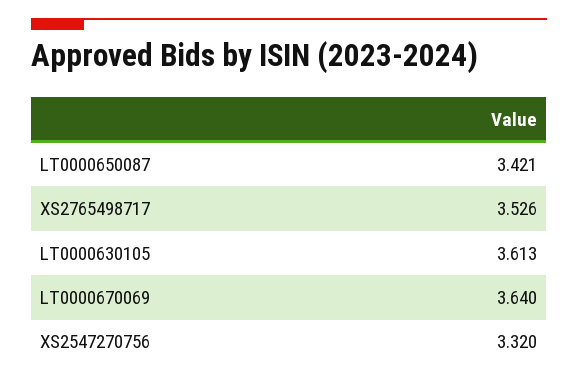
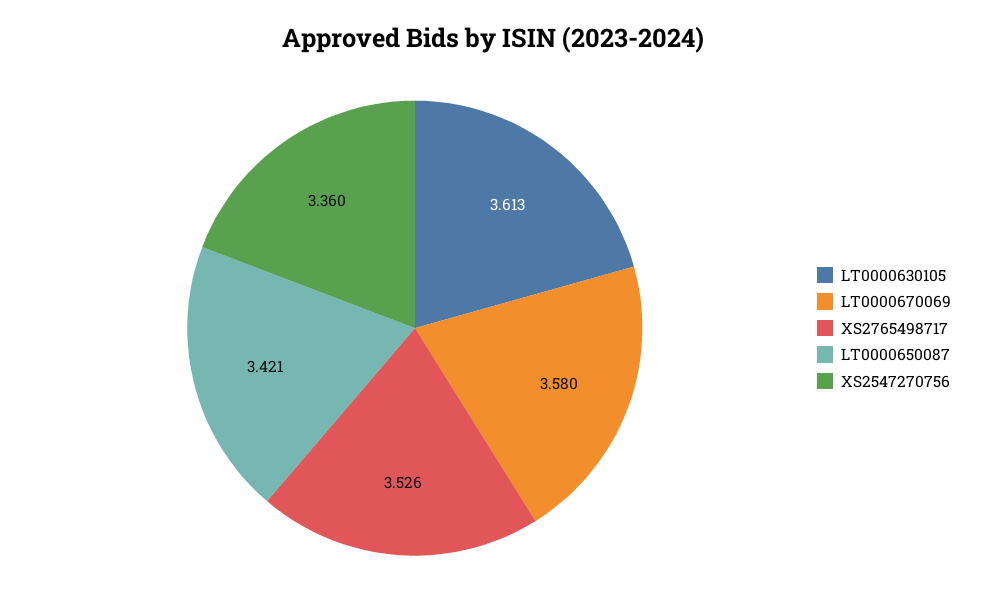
  {
    "LT0000650087": 3.421,
    "XS2765498717": 3.526,
    "LT0000630105": 3.613,
-   "LT0000670069": 3.64,
+   "LT0000670069": 3.58,
-   "XS2547270756": 3.32
+   "XS2547270756": 3.36
  }

